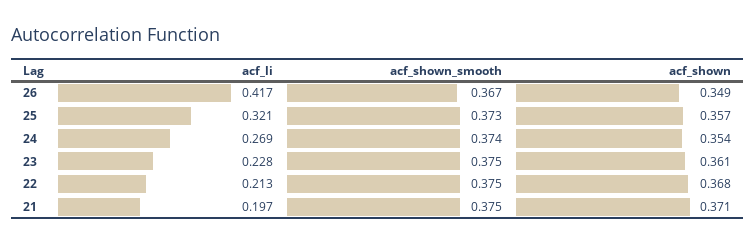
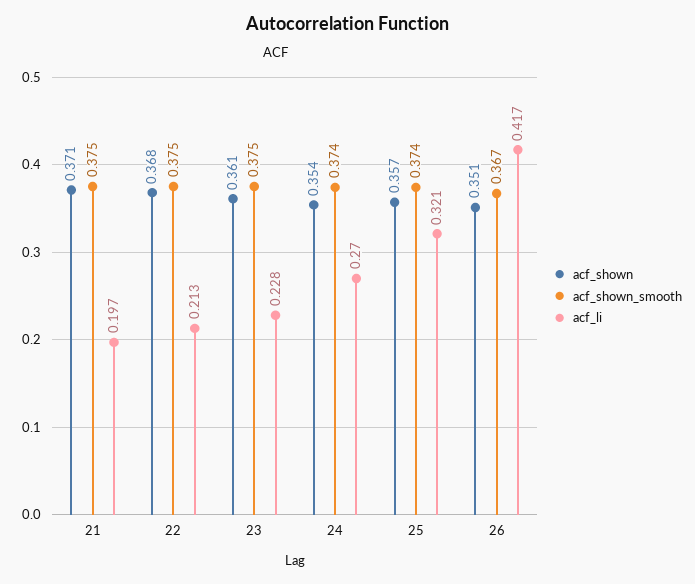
  {
    "acf_li": {
      "26": 0.417,
      "25": 0.321,
-     "24": 0.269,
+     "24": 0.27,
      "23": 0.228,
      "22": 0.213,
      "21": 0.197
    },
    "acf_shown_smooth": {
      "26": 0.367,
-     "25": 0.373,
+     "25": 0.374,
      "24": 0.374,
      "23": 0.375,
      "22": 0.375,
      "21": 0.375
    },
    "acf_shown": {
-     "26": 0.349,
+     "26": 0.351,
      "25": 0.357,
      "24": 0.354,
      "23": 0.361,
      "22": 0.368,
      "21": 0.371
    }
  }

